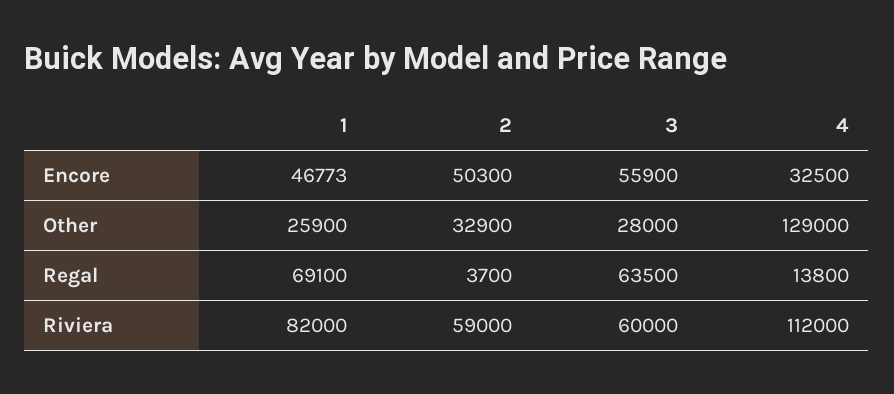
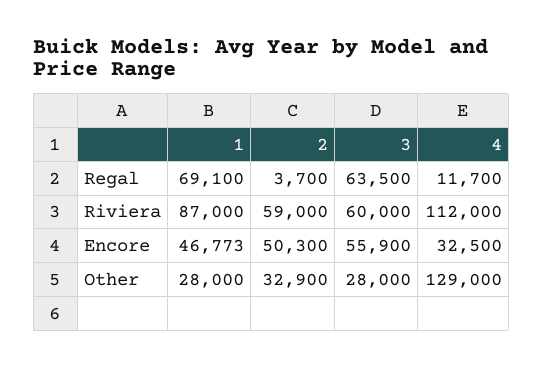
  {
    "1": {
      "Encore": 46773,
-     "Other": 25900,
+     "Other": 28000,
      "Regal": 69100,
-     "Riviera": 82000
+     "Riviera": 87000
    },
    "2": {
      "Encore": 50300,
      "Other": 32900,
      "Regal": 3700,
      "Riviera": 59000
    },
    "3": {
      "Encore": 55900,
      "Other": 28000,
      "Regal": 63500,
      "Riviera": 60000
    },
    "4": {
      "Encore": 32500,
      "Other": 129000,
-     "Regal": 13800,
+     "Regal": 11700,
      "Riviera": 112000
    }
  }

